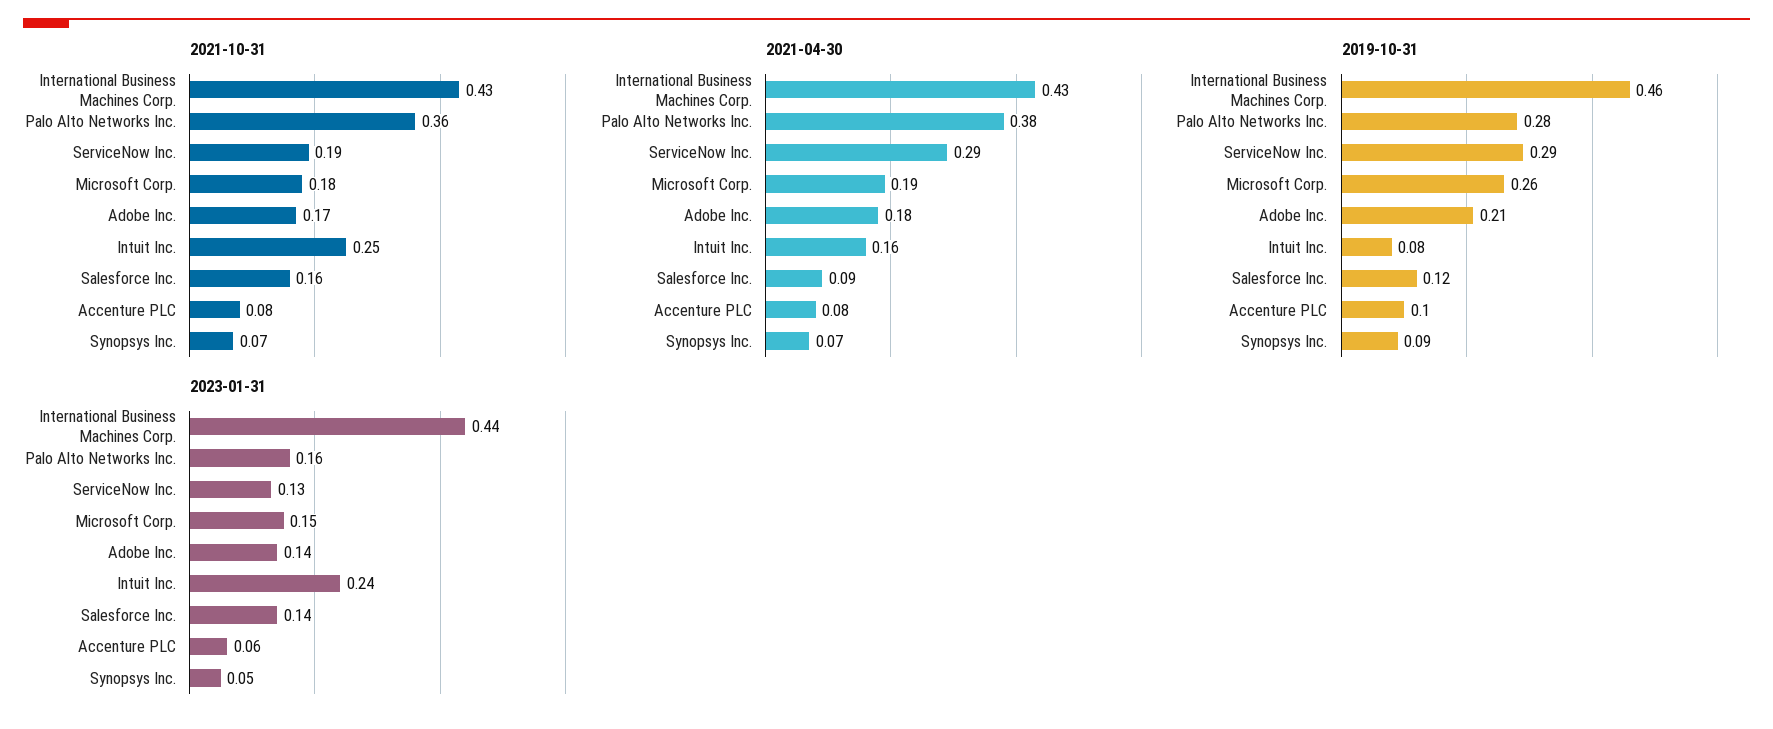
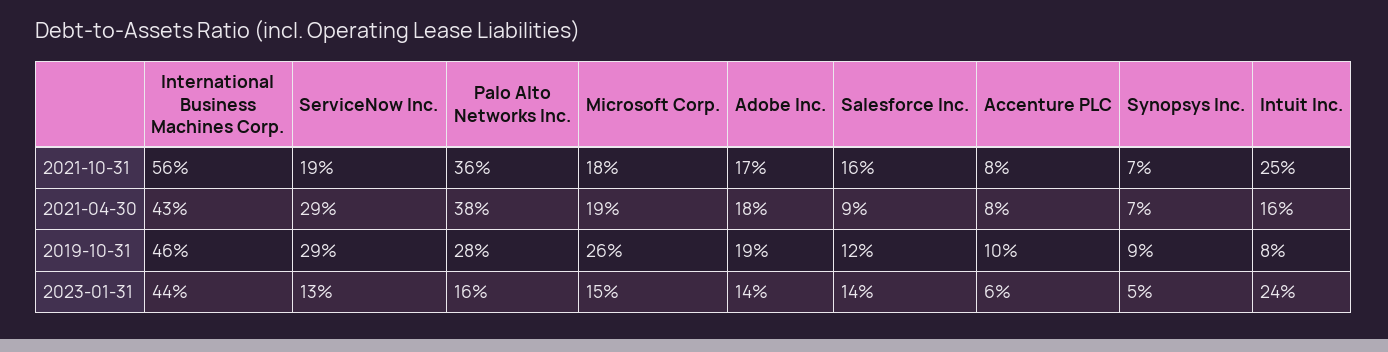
  {
    "2021-10-31": {
-     "International Business Machines Corp.": 0.43,
+     "International Business Machines Corp.": 0.56,
      "Palo Alto Networks Inc.": 0.36,
      "ServiceNow Inc.": 0.19,
      "Microsoft Corp.": 0.18,
      "Adobe Inc.": 0.17,
      "Intuit Inc.": 0.25,
      "Salesforce Inc.": 0.16,
      "Accenture PLC": 0.08,
      "Synopsys Inc.": 0.07
    },
    "2021-04-30": {
      "International Business Machines Corp.": 0.43,
      "Palo Alto Networks Inc.": 0.38,
      "ServiceNow Inc.": 0.29,
      "Microsoft Corp.": 0.19,
      "Adobe Inc.": 0.18,
      "Intuit Inc.": 0.16,
      "Salesforce Inc.": 0.09,
      "Accenture PLC": 0.08,
      "Synopsys Inc.": 0.07
    },
    "2019-10-31": {
      "International Business Machines Corp.": 0.46,
      "Palo Alto Networks Inc.": 0.28,
      "ServiceNow Inc.": 0.29,
      "Microsoft Corp.": 0.26,
-     "Adobe Inc.": 0.21,
+     "Adobe Inc.": 0.19,
      "Intuit Inc.": 0.08,
      "Salesforce Inc.": 0.12,
      "Accenture PLC": 0.1,
      "Synopsys Inc.": 0.09
    },
    "2023-01-31": {
      "International Business Machines Corp.": 0.44,
      "Palo Alto Networks Inc.": 0.16,
      "ServiceNow Inc.": 0.13,
      "Microsoft Corp.": 0.15,
      "Adobe Inc.": 0.14,
      "Intuit Inc.": 0.24,
      "Salesforce Inc.": 0.14,
      "Accenture PLC": 0.06,
      "Synopsys Inc.": 0.05
    }
  }

